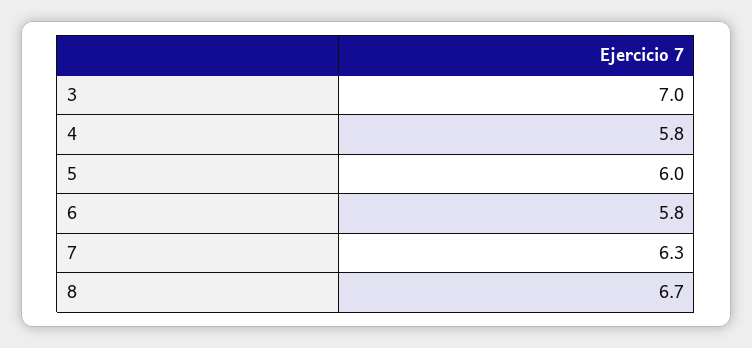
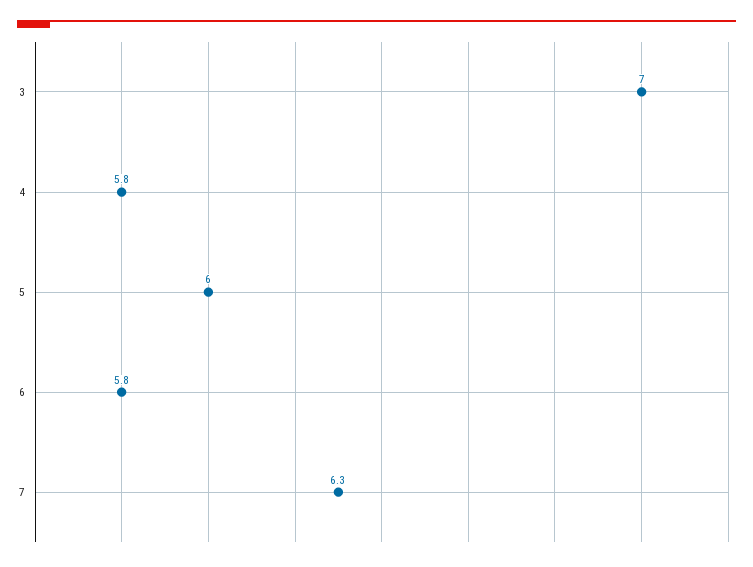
  {
    "3": 7,
    "4": 5.8,
    "5": 6,
    "6": 5.8,
-   "7": 6.3,
+   "7": 6.3
-   "8": 6.7
  }

